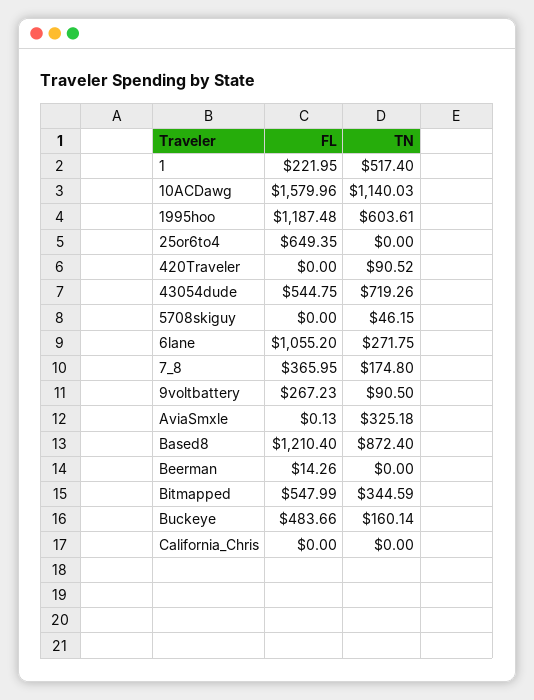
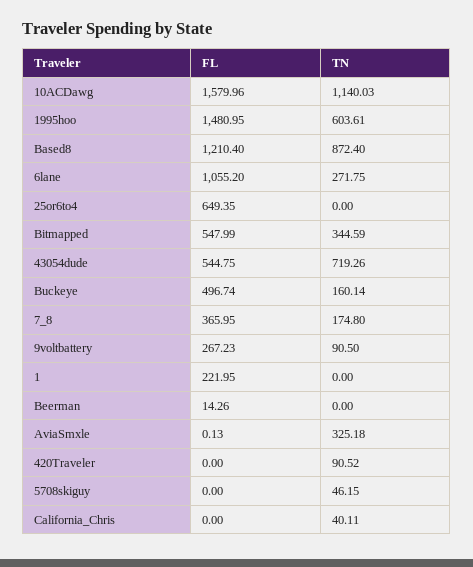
  {
    "FL": {
      "1": 221.95,
      "10ACDawg": 1579.96,
-     "1995hoo": 1187.48,
+     "1995hoo": 1480.95,
      "25or6to4": 649.35,
      "420Traveler": 0,
      "43054dude": 544.75,
      "5708skiguy": 0,
      "6lane": 1055.2,
      "7_8": 365.95,
      "9voltbattery": 267.23,
      "AviaSmxle": 0.13,
      "Based8": 1210.4,
      "Beerman": 14.26,
      "Bitmapped": 547.99,
-     "Buckeye": 483.66,
+     "Buckeye": 496.74,
      "California_Chris": 0
    },
    "TN": {
-     "1": 517.4,
+     "1": 0,
      "10ACDawg": 1140.03,
      "1995hoo": 603.61,
      "25or6to4": 0,
      "420Traveler": 90.52,
      "43054dude": 719.26,
      "5708skiguy": 46.15,
      "6lane": 271.75,
      "7_8": 174.8,
      "9voltbattery": 90.5,
      "AviaSmxle": 325.18,
      "Based8": 872.4,
      "Beerman": 0,
      "Bitmapped": 344.59,
      "Buckeye": 160.14,
-     "California_Chris": 0
+     "California_Chris": 40.11
    }
  }

